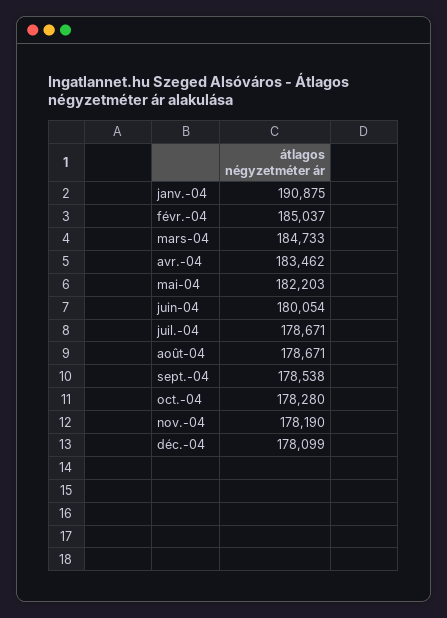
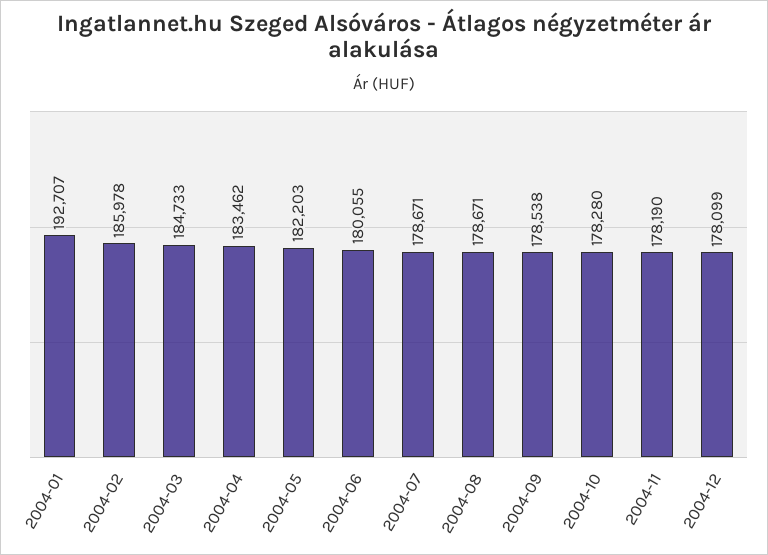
  {
-   "janv.-04": 190875,
+   "janv.-04": 192707,
-   "févr.-04": 185037,
+   "févr.-04": 185978,
    "mars-04": 184733,
    "avr.-04": 183462,
    "mai-04": 182203,
-   "juin-04": 180054,
+   "juin-04": 180055,
    "juil.-04": 178671,
    "août-04": 178671,
    "sept.-04": 178538,
    "oct.-04": 178280,
    "nov.-04": 178190,
    "déc.-04": 178099
  }

